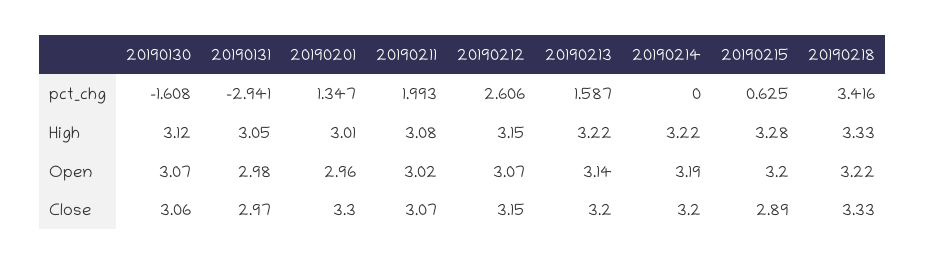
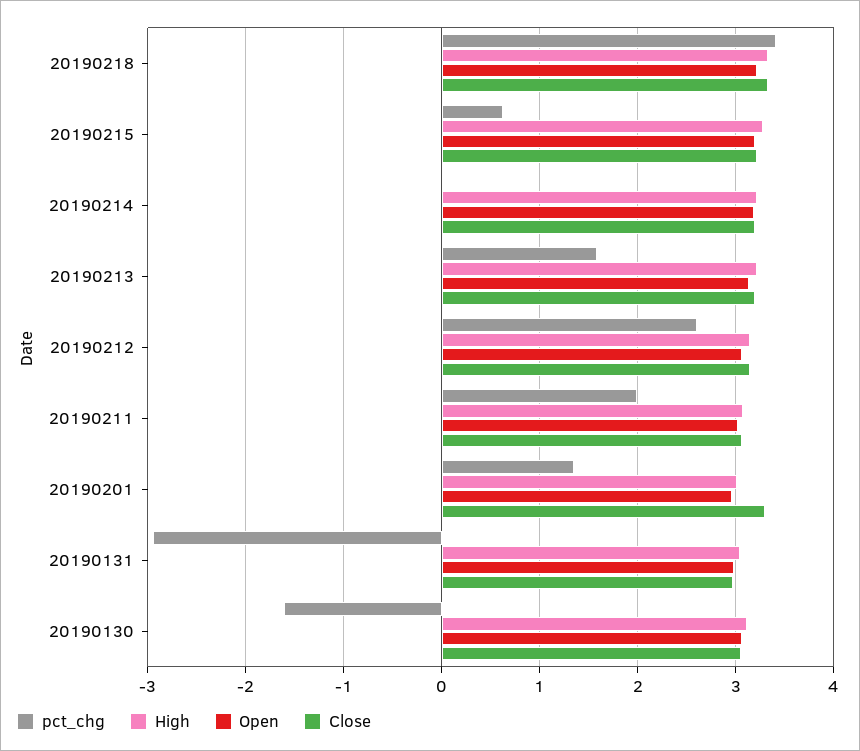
  {
    "pct_chg": {
      "20190130": -1.608,
      "20190131": -2.941,
      "20190201": 1.347,
      "20190211": 1.993,
      "20190212": 2.606,
      "20190213": 1.587,
      "20190214": 0,
      "20190215": 0.625,
      "20190218": 3.416
    },
    "High": {
      "20190130": 3.12,
      "20190131": 3.05,
      "20190201": 3.01,
      "20190211": 3.08,
      "20190212": 3.15,
      "20190213": 3.22,
      "20190214": 3.22,
      "20190215": 3.28,
      "20190218": 3.33
    },
    "Open": {
      "20190130": 3.07,
      "20190131": 2.98,
      "20190201": 2.96,
      "20190211": 3.02,
      "20190212": 3.07,
      "20190213": 3.14,
      "20190214": 3.19,
      "20190215": 3.2,
      "20190218": 3.22
    },
    "Close": {
      "20190130": 3.06,
      "20190131": 2.97,
      "20190201": 3.3,
      "20190211": 3.07,
      "20190212": 3.15,
      "20190213": 3.2,
      "20190214": 3.2,
-     "20190215": 2.89,
+     "20190215": 3.2,
      "20190218": 3.33
    }
  }

